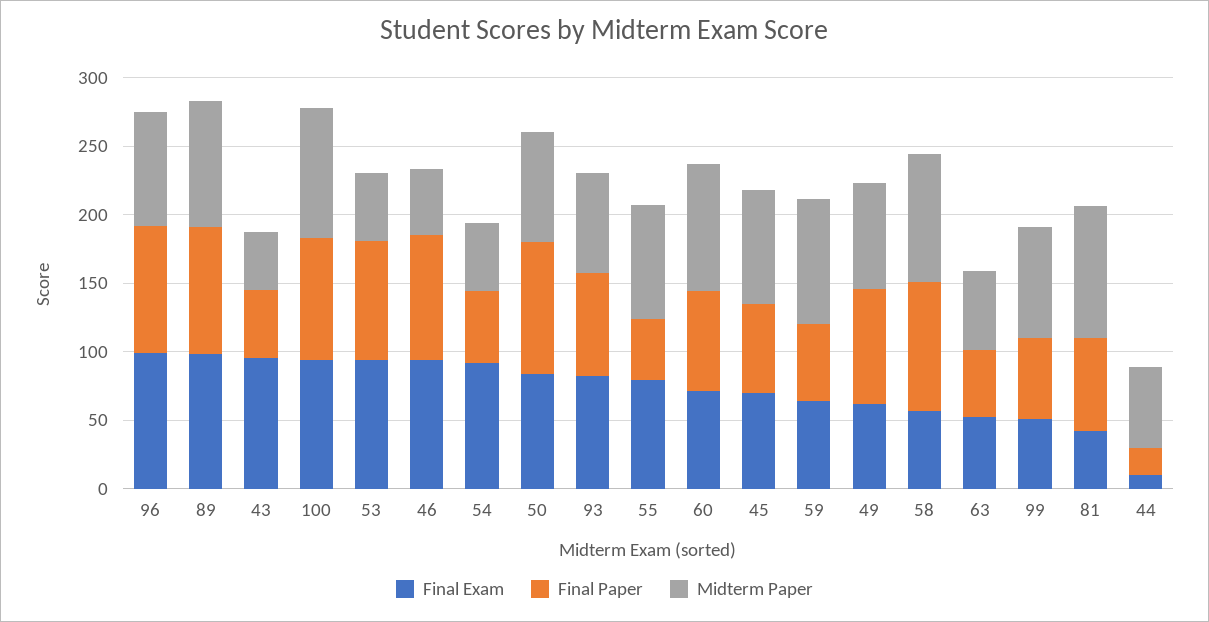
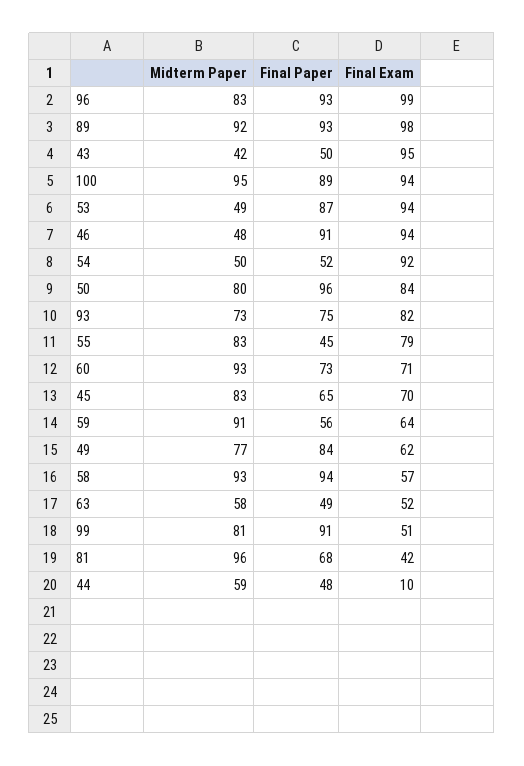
  {
    "Final Exam": {
      "96": 99,
      "89": 98,
      "43": 95,
      "100": 94,
      "53": 94,
      "46": 94,
      "54": 92,
      "50": 84,
      "93": 82,
      "55": 79,
      "60": 71,
      "45": 70,
      "59": 64,
      "49": 62,
      "58": 57,
      "63": 52,
      "99": 51,
      "81": 42,
      "44": 10
    },
    "Final Paper": {
      "96": 93,
      "89": 93,
      "43": 50,
      "100": 89,
      "53": 87,
      "46": 91,
      "54": 52,
      "50": 96,
      "93": 75,
      "55": 45,
      "60": 73,
      "45": 65,
      "59": 56,
      "49": 84,
      "58": 94,
      "63": 49,
-     "99": 60,
+     "99": 91,
      "81": 68,
-     "44": 20
+     "44": 48
    },
    "Midterm Paper": {
      "96": 83,
      "89": 92,
      "43": 42,
      "100": 95,
      "53": 49,
      "46": 48,
      "54": 50,
      "50": 80,
      "93": 73,
      "55": 83,
      "60": 93,
      "45": 83,
      "59": 91,
      "49": 77,
      "58": 93,
      "63": 58,
      "99": 81,
      "81": 96,
      "44": 59
    }
  }

